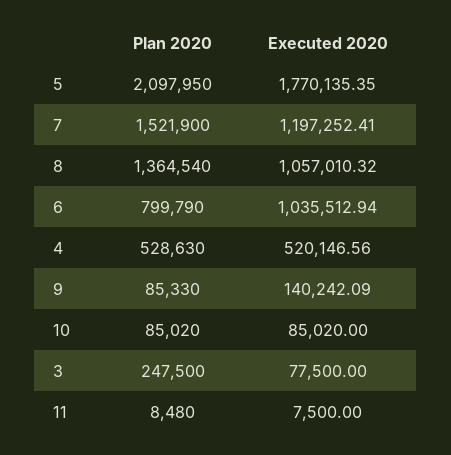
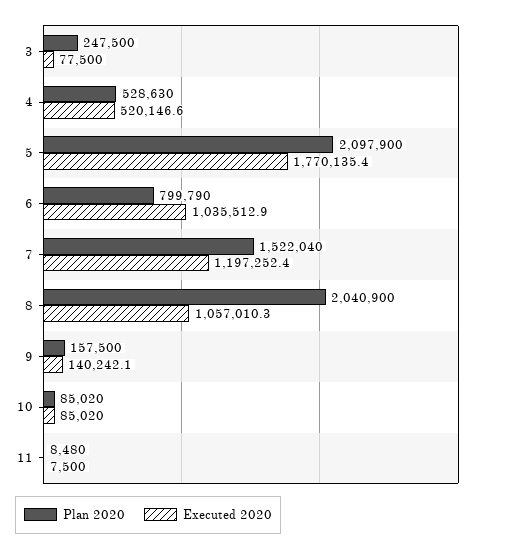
  {
    "Plan 2020": {
-     "5": 2097950,
+     "5": 2097900,
-     "7": 1521900,
+     "7": 1522040,
-     "8": 1364540,
+     "8": 2040900,
      "6": 799790,
      "4": 528630,
-     "9": 85330,
+     "9": 157500,
      "10": 85020,
      "3": 247500,
      "11": 8480
    },
    "Executed 2020": {
      "5": 1770135.35,
      "7": 1197252.41,
      "8": 1057010.32,
      "6": 1035512.94,
      "4": 520146.56,
      "9": 140242.09,
      "10": 85020,
      "3": 77500,
      "11": 7500
    }
  }

